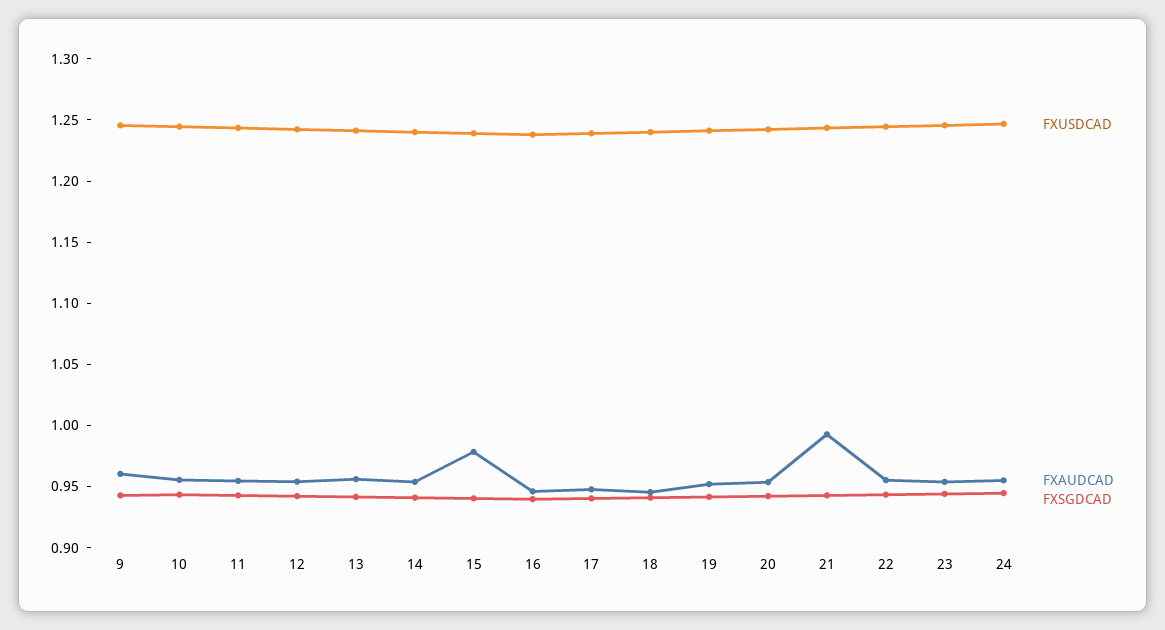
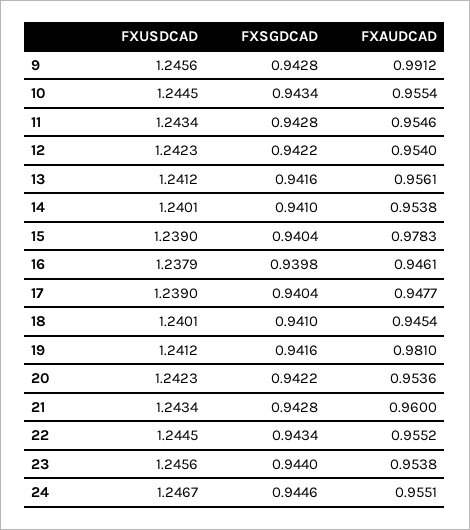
  {
    "FXUSDCAD": {
      "9": 1.2456,
      "10": 1.2445,
      "11": 1.2434,
      "12": 1.2423,
      "13": 1.2412,
      "14": 1.2401,
      "15": 1.239,
      "16": 1.2379,
      "17": 1.239,
      "18": 1.2401,
      "19": 1.2412,
      "20": 1.2423,
      "21": 1.2434,
      "22": 1.2445,
      "23": 1.2456,
      "24": 1.2467
    },
    "FXAUDCAD": {
-     "9": 0.96,
+     "9": 0.9912,
      "10": 0.9554,
      "11": 0.9546,
      "12": 0.954,
      "13": 0.9561,
      "14": 0.9538,
      "15": 0.9783,
      "16": 0.9461,
      "17": 0.9477,
      "18": 0.9454,
-     "19": 0.95,
+     "19": 0.981,
      "20": 0.9536,
-     "21": 0.99,
+     "21": 0.96,
      "22": 0.9552,
      "23": 0.9538,
      "24": 0.9551
    },
    "FXSGDCAD": {
      "9": 0.9428,
      "10": 0.9434,
      "11": 0.9428,
      "12": 0.9422,
      "13": 0.9416,
      "14": 0.941,
      "15": 0.9404,
      "16": 0.9398,
      "17": 0.9404,
      "18": 0.941,
      "19": 0.9416,
      "20": 0.9422,
      "21": 0.9428,
      "22": 0.9434,
      "23": 0.944,
      "24": 0.9446
    }
  }

